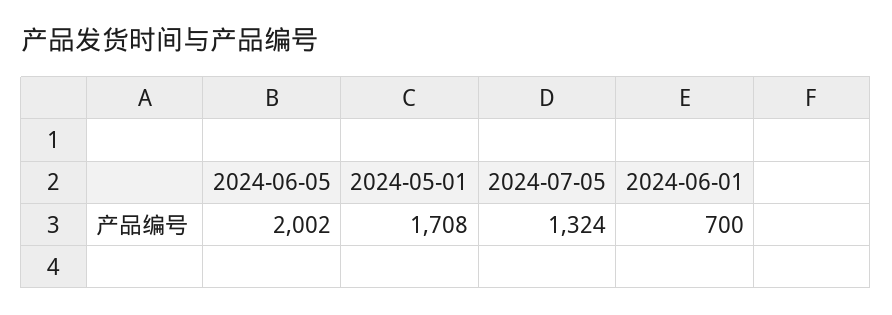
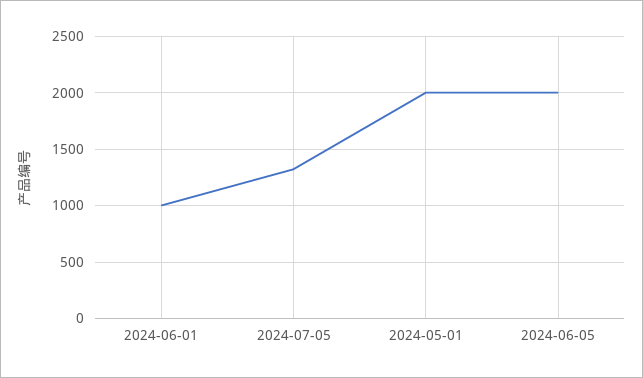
  {
    "2024-06-05": 2002,
-   "2024-05-01": 1708,
+   "2024-05-01": 2000,
    "2024-07-05": 1324,
-   "2024-06-01": 700
+   "2024-06-01": 1000
  }

